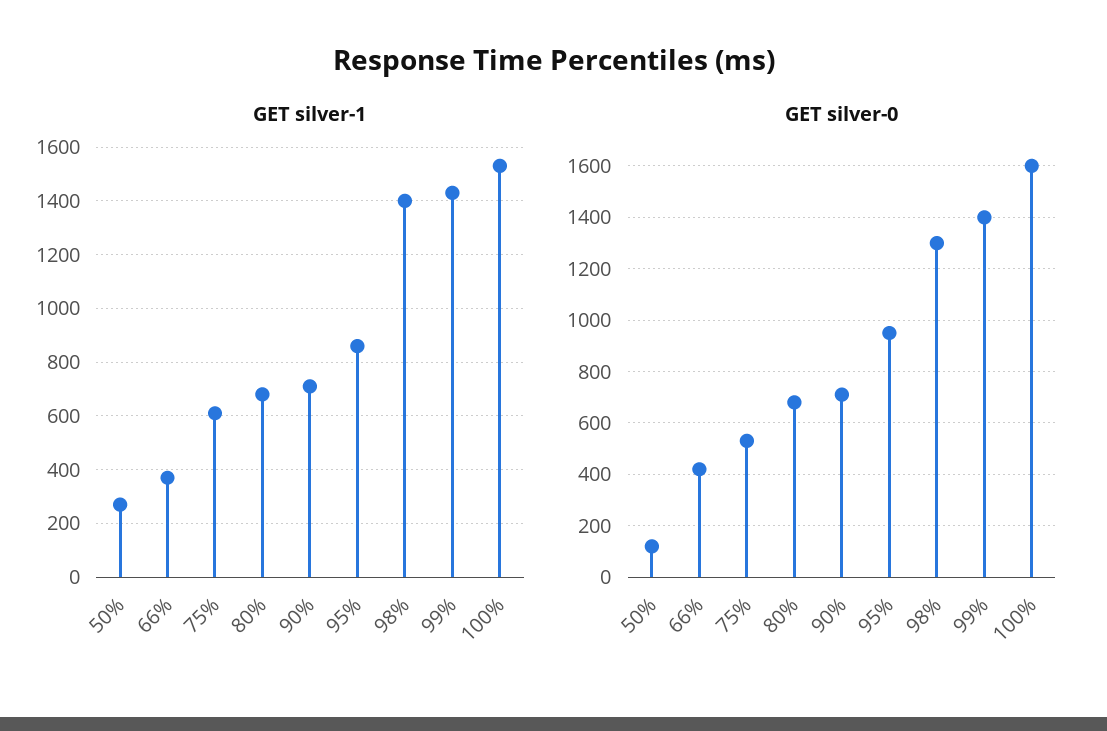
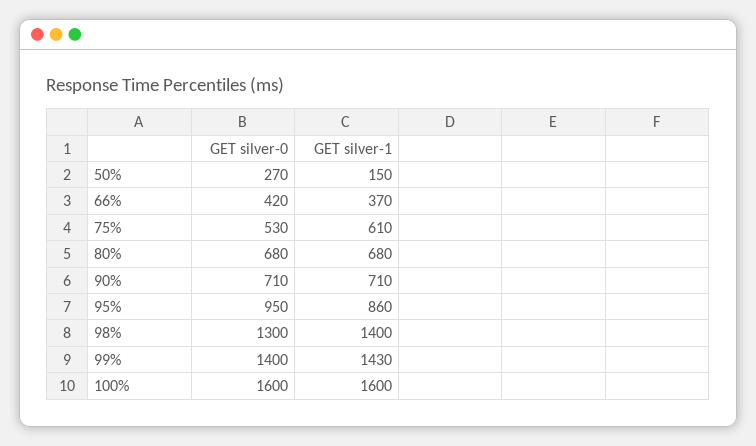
  {
    "GET silver-1": {
-     "50%": 275,
+     "50%": 150,
      "66%": 370,
      "75%": 610,
      "80%": 680,
      "90%": 710,
      "95%": 860,
      "98%": 1400,
      "99%": 1430,
-     "100%": 1525
+     "100%": 1600
    },
    "GET silver-0": {
-     "50%": 125,
+     "50%": 270,
      "66%": 420,
      "75%": 530,
      "80%": 680,
      "90%": 710,
      "95%": 950,
      "98%": 1300,
      "99%": 1400,
      "100%": 1600
    }
  }

